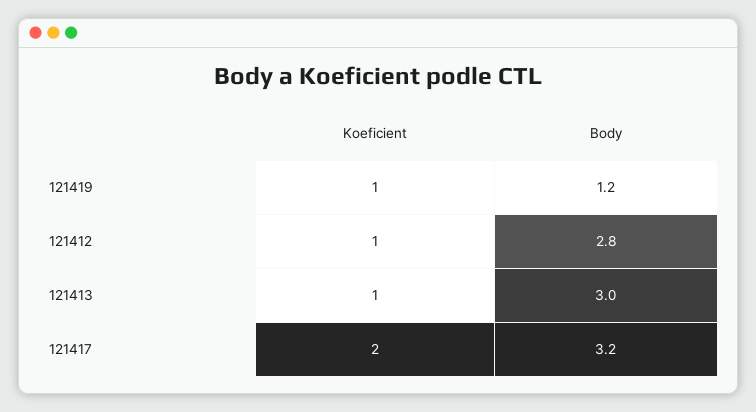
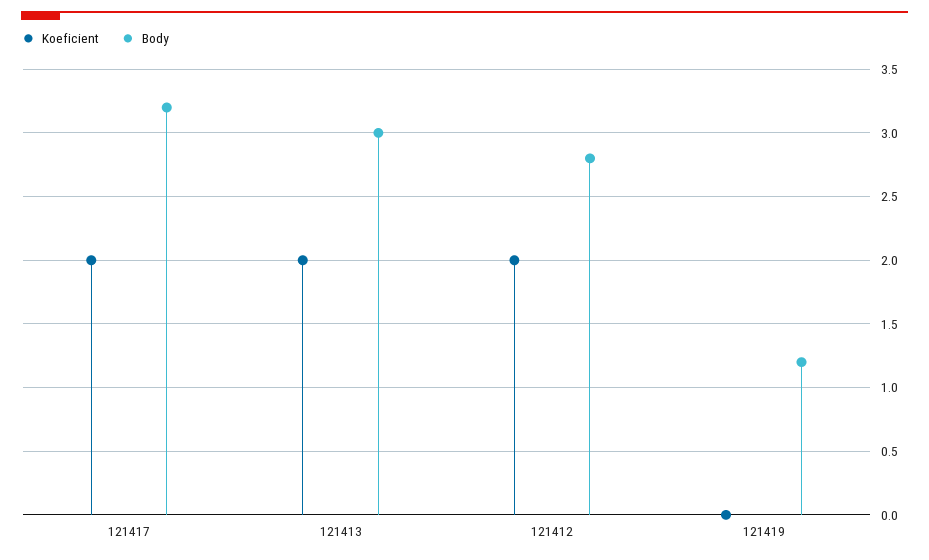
  {
    "Koeficient": {
-     "121419": 1,
+     "121419": 0,
-     "121412": 1,
+     "121412": 2,
-     "121413": 1,
+     "121413": 2,
      "121417": 2
    },
    "Body": {
      "121419": 1.2,
      "121412": 2.8,
      "121413": 3,
      "121417": 3.2
    }
  }

